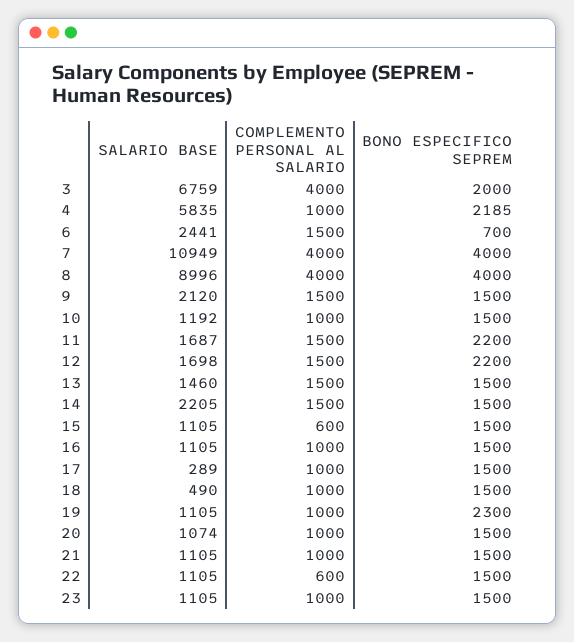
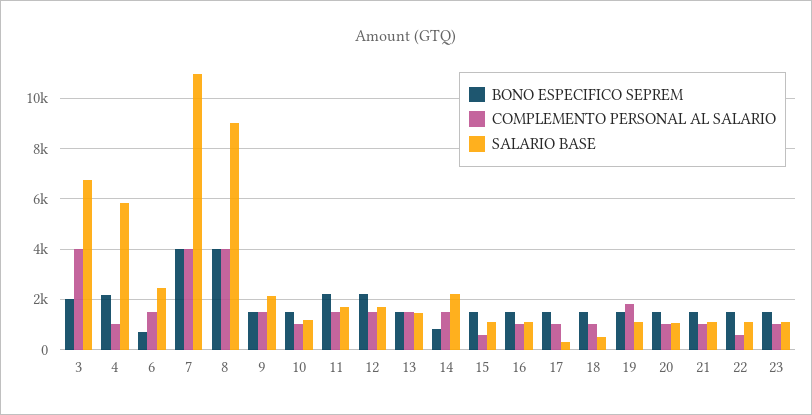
  {
    "SALARIO BASE": {
      "3": 6759,
      "4": 5835,
      "6": 2441,
      "7": 10949,
      "8": 8996,
      "9": 2120,
      "10": 1192,
      "11": 1687,
      "12": 1698,
      "13": 1460,
      "14": 2205,
      "15": 1105,
      "16": 1105,
      "17": 289,
      "18": 490,
      "19": 1105,
      "20": 1074,
      "21": 1105,
      "22": 1105,
      "23": 1105
    },
    "COMPLEMENTO PERSONAL AL SALARIO": {
      "3": 4000,
      "4": 1000,
      "6": 1500,
      "7": 4000,
      "8": 4000,
      "9": 1500,
      "10": 1000,
      "11": 1500,
      "12": 1500,
      "13": 1500,
      "14": 1500,
      "15": 600,
      "16": 1000,
      "17": 1000,
      "18": 1000,
-     "19": 1000,
+     "19": 1750,
      "20": 1000,
      "21": 1000,
      "22": 600,
      "23": 1000
    },
    "BONO ESPECIFICO SEPREM": {
      "3": 2000,
      "4": 2185,
      "6": 700,
      "7": 4000,
      "8": 4000,
      "9": 1500,
      "10": 1500,
      "11": 2200,
      "12": 2200,
      "13": 1500,
-     "14": 1500,
+     "14": 750,
      "15": 1500,
      "16": 1500,
      "17": 1500,
      "18": 1500,
-     "19": 2300,
+     "19": 1500,
      "20": 1500,
      "21": 1500,
      "22": 1500,
      "23": 1500
    }
  }

